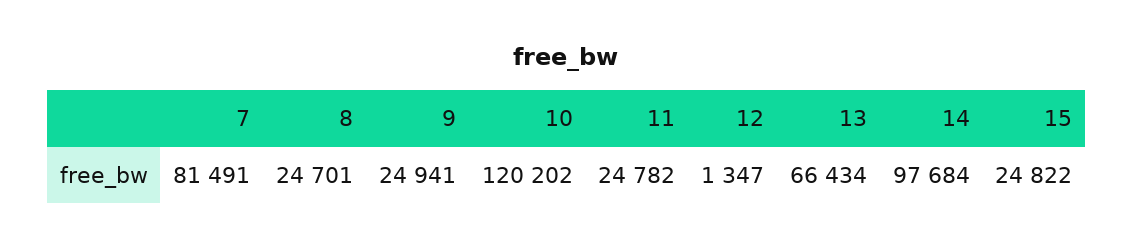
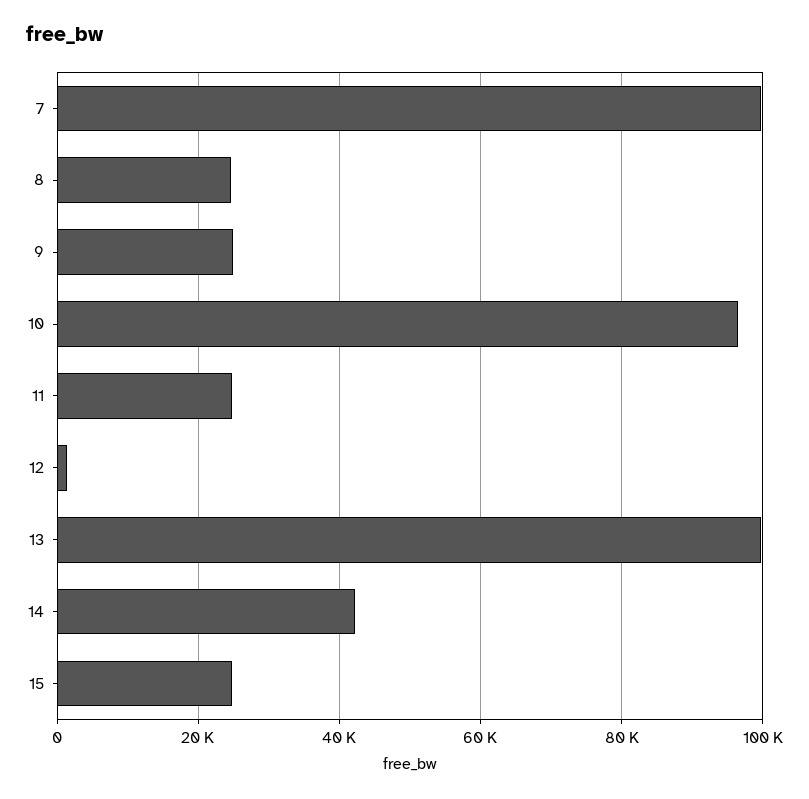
  {
-   "7": 81491,
+   "7": 100000,
    "8": 24701,
    "9": 24941,
-   "10": 120202,
+   "10": 96000,
    "11": 24782,
    "12": 1347,
-   "13": 66434,
+   "13": 100000,
-   "14": 97684,
+   "14": 42000,
    "15": 24822
  }

